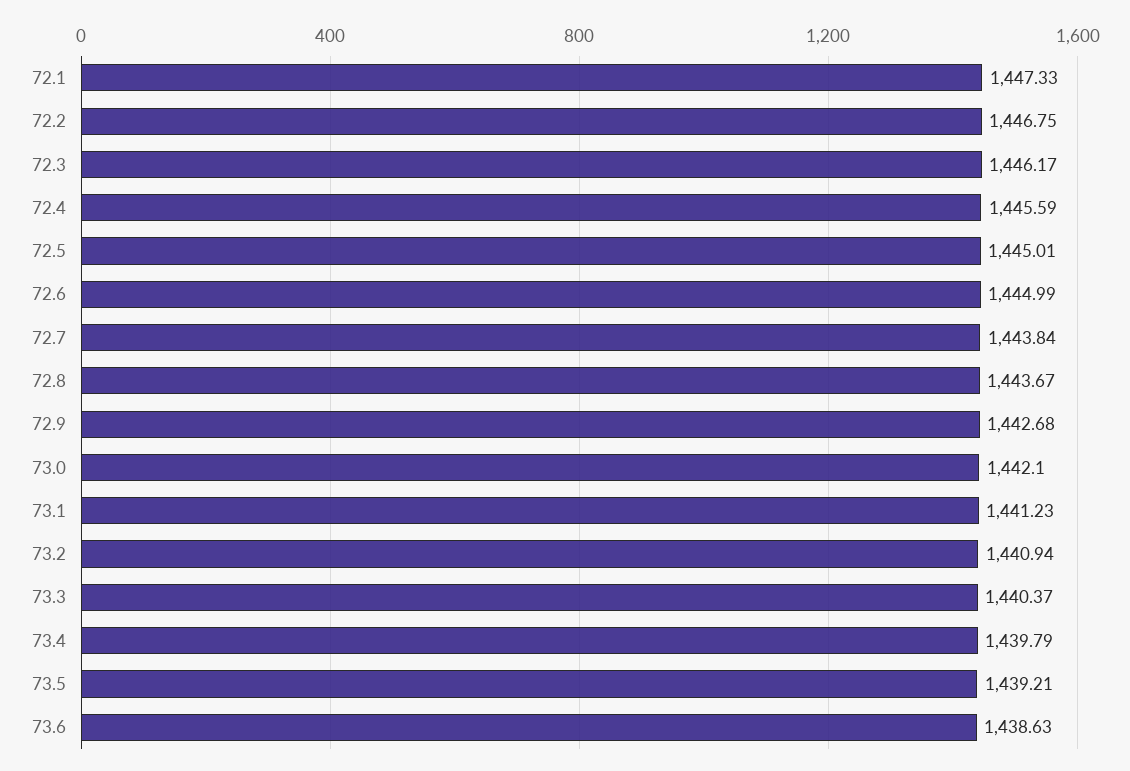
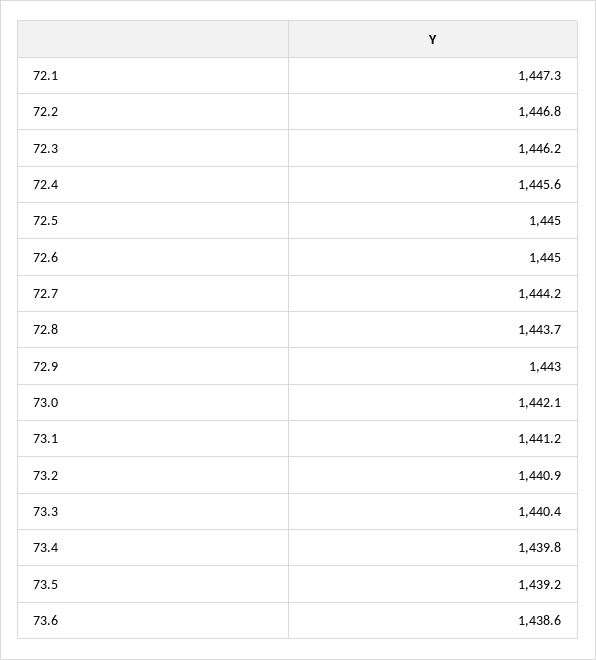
  {
    "72.1": 1447.33,
    "72.2": 1446.75,
    "72.3": 1446.17,
    "72.4": 1445.59,
    "72.5": 1445.01,
    "72.6": 1444.99,
-   "72.7": 1443.84,
+   "72.7": 1444.2,
    "72.8": 1443.67,
-   "72.9": 1442.68,
+   "72.9": 1443,
    "73.0": 1442.1,
    "73.1": 1441.23,
    "73.2": 1440.94,
    "73.3": 1440.37,
    "73.4": 1439.79,
    "73.5": 1439.21,
    "73.6": 1438.63
  }

